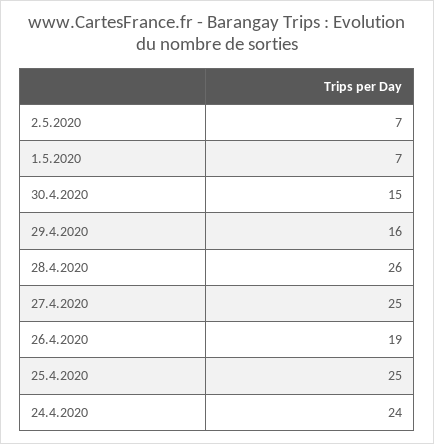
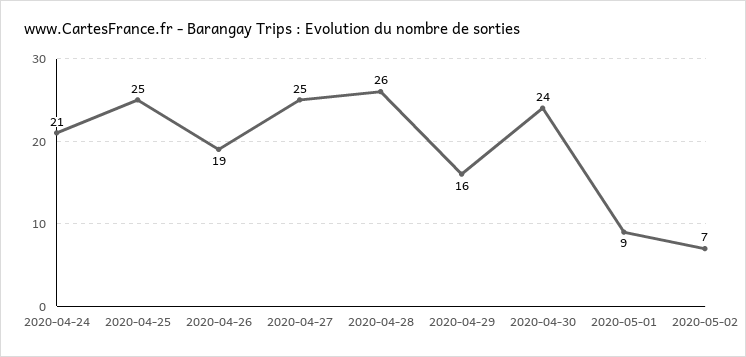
  {
    "2.5.2020": 7,
-   "1.5.2020": 7,
+   "1.5.2020": 9,
-   "30.4.2020": 15,
+   "30.4.2020": 24,
    "29.4.2020": 16,
    "28.4.2020": 26,
    "27.4.2020": 25,
    "26.4.2020": 19,
    "25.4.2020": 25,
-   "24.4.2020": 24
+   "24.4.2020": 21
  }

